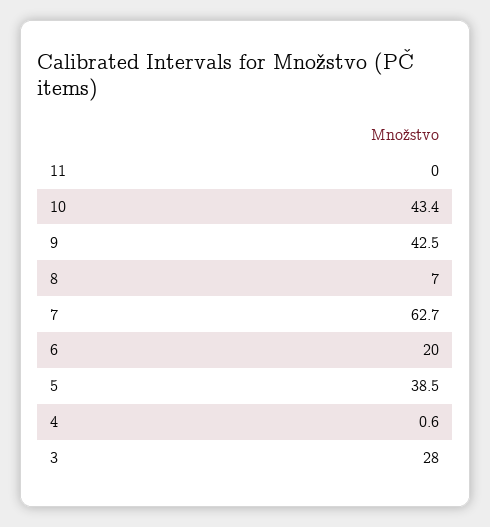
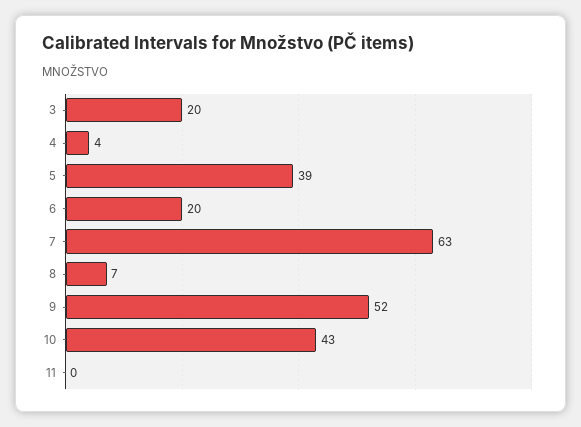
  {
    "11": 0,
    "10": 43.4,
-   "9": 42.5,
+   "9": 52,
    "8": 7,
    "7": 62.7,
    "6": 20,
    "5": 38.5,
-   "4": 0.6,
+   "4": 4,
-   "3": 28
+   "3": 20
  }

